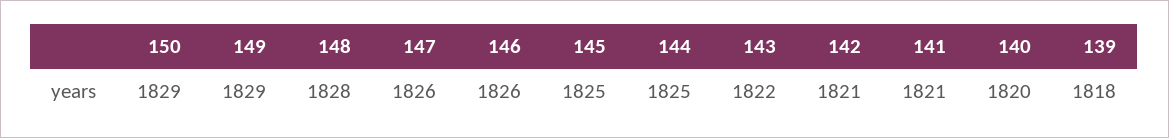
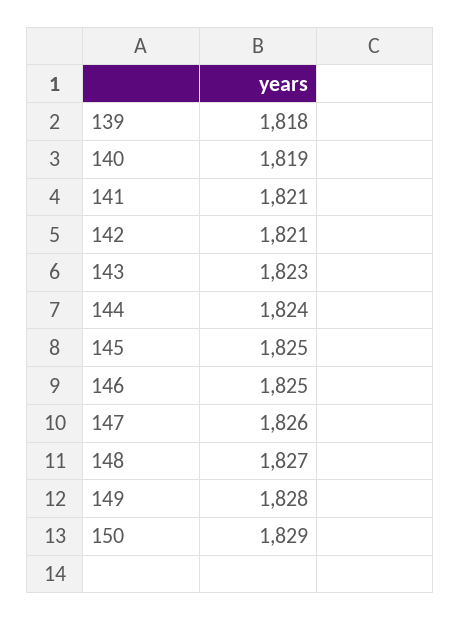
  {
    "150": 1829,
-   "149": 1829,
+   "149": 1828,
-   "148": 1828,
+   "148": 1827,
    "147": 1826,
-   "146": 1826,
+   "146": 1825,
    "145": 1825,
-   "144": 1825,
+   "144": 1824,
-   "143": 1822,
+   "143": 1823,
    "142": 1821,
    "141": 1821,
-   "140": 1820,
+   "140": 1819,
    "139": 1818
  }

